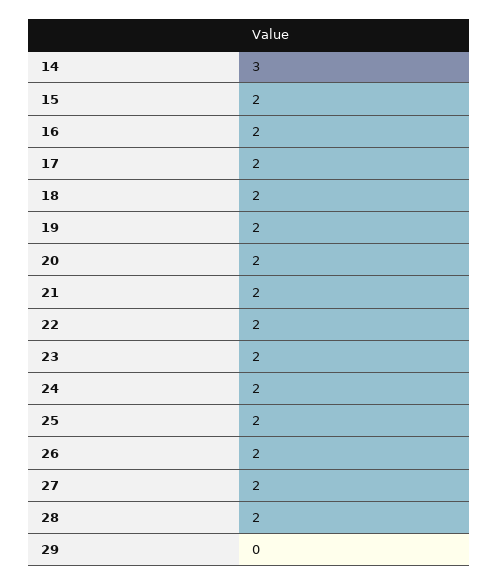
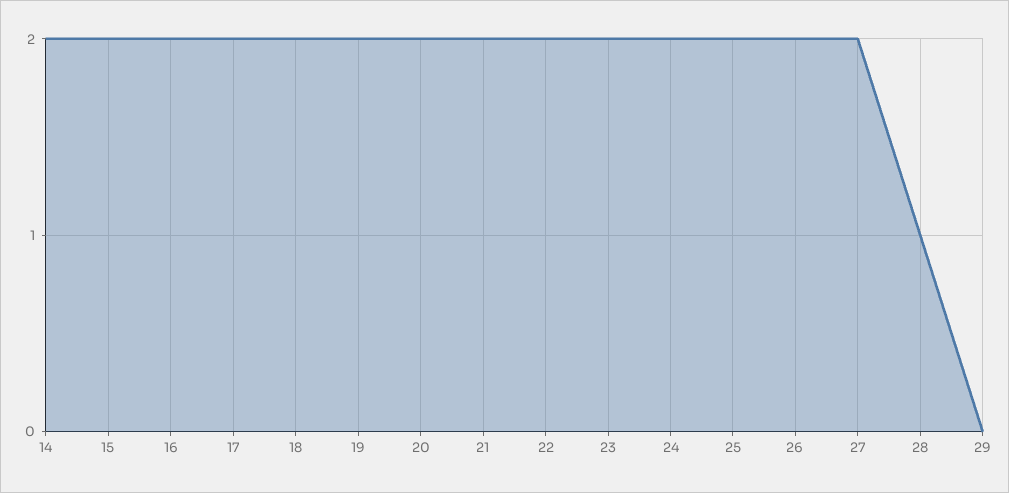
  {
-   "14": 3,
+   "14": 2,
    "15": 2,
    "16": 2,
    "17": 2,
    "18": 2,
    "19": 2,
    "20": 2,
    "21": 2,
    "22": 2,
    "23": 2,
    "24": 2,
    "25": 2,
    "26": 2,
    "27": 2,
-   "28": 2,
+   "28": 1,
    "29": 0
  }

